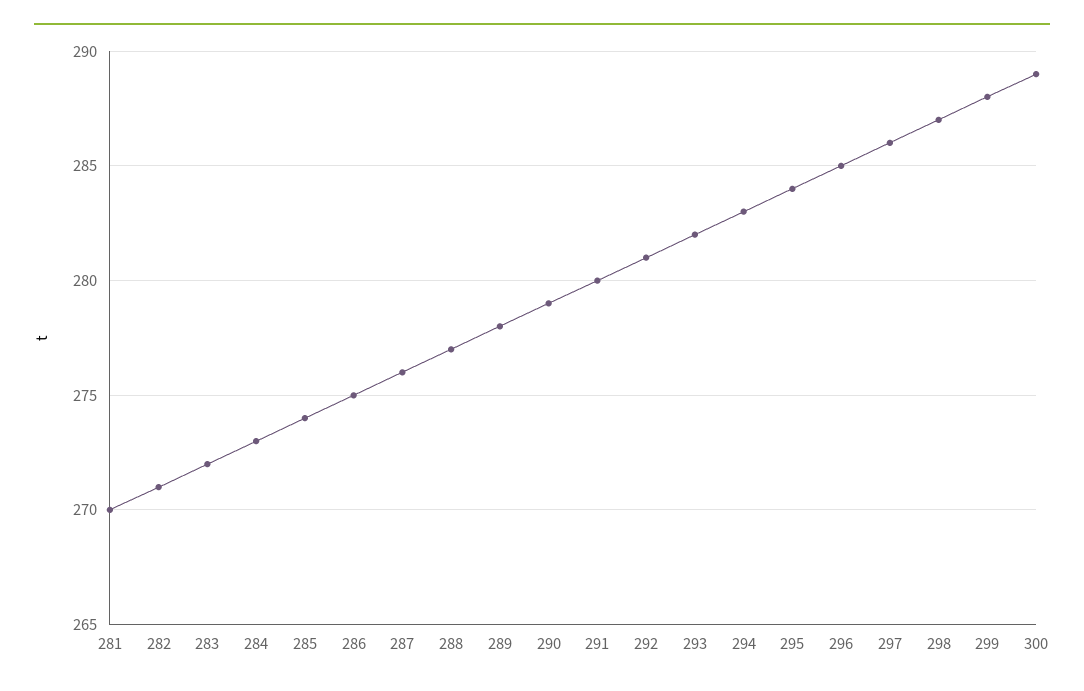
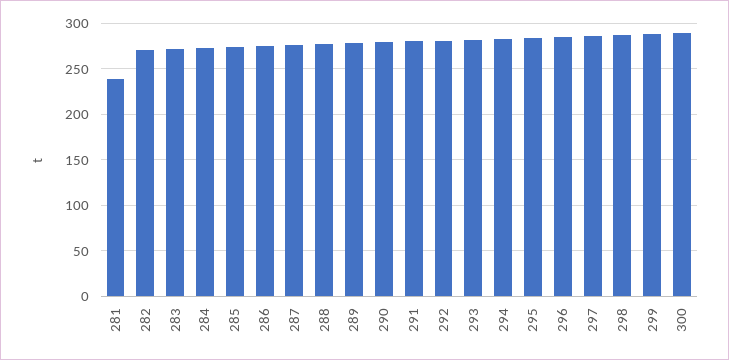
  {
-   "281": 270,
+   "281": 240,
    "282": 271,
    "283": 272,
    "284": 273,
    "285": 274,
    "286": 275,
    "287": 276,
    "288": 277,
    "289": 278,
    "290": 279,
    "291": 280,
    "292": 281,
    "293": 282,
    "294": 283,
    "295": 284,
    "296": 285,
    "297": 286,
    "298": 287,
    "299": 288,
    "300": 289
  }

